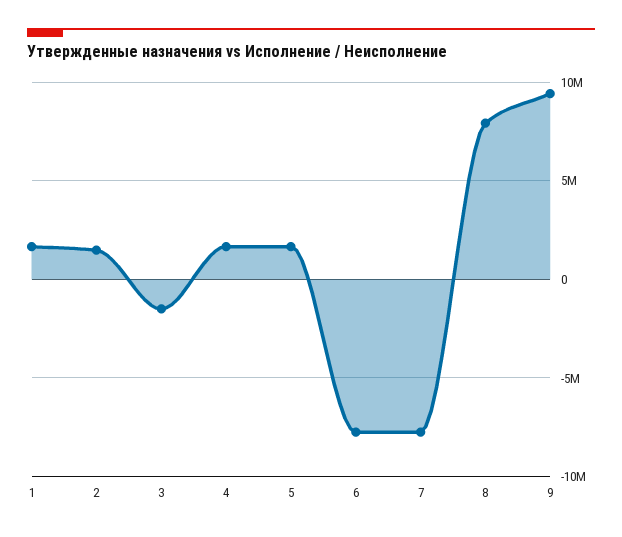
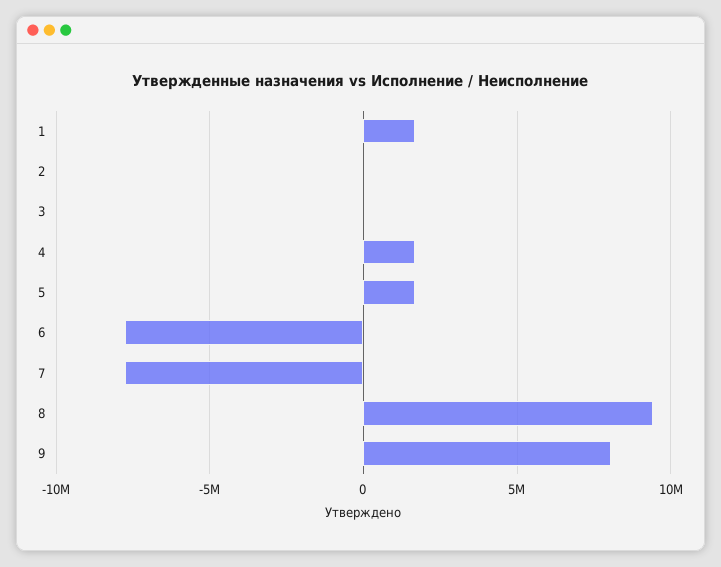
  {
    "1": 1500000,
-   "2": 1500000,
+   "2": 0,
-   "3": -1500000,
+   "3": 0,
    "4": 1500000,
    "5": 1500000,
    "6": -8000000,
    "7": -8000000,
-   "8": 8000000,
+   "8": 9500000,
-   "9": 9500000
+   "9": 8000000
  }

